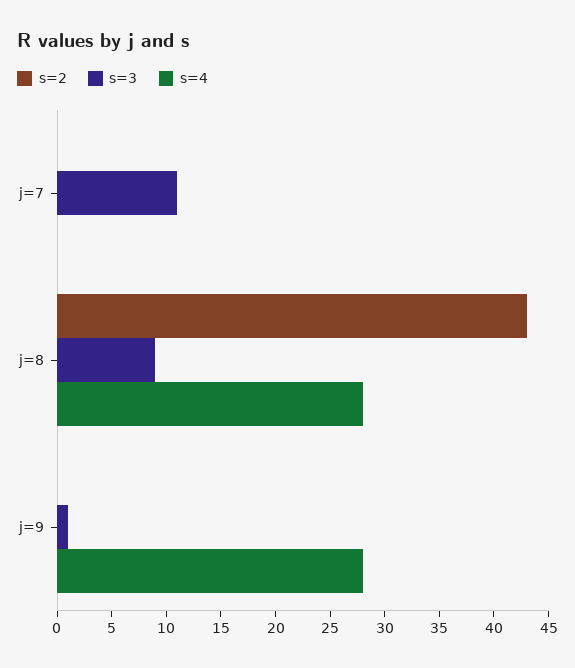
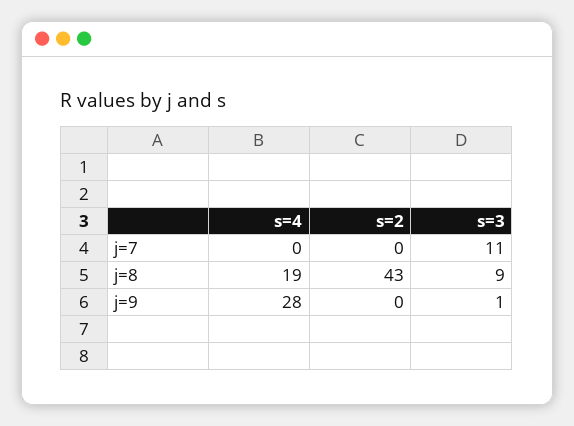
  {
    "s=2": {
      "j=7": 0,
      "j=8": 43,
      "j=9": 0
    },
    "s=3": {
      "j=7": 11,
      "j=8": 9,
      "j=9": 1
    },
    "s=4": {
      "j=7": 0,
-     "j=8": 28,
+     "j=8": 19,
      "j=9": 28
    }
  }

